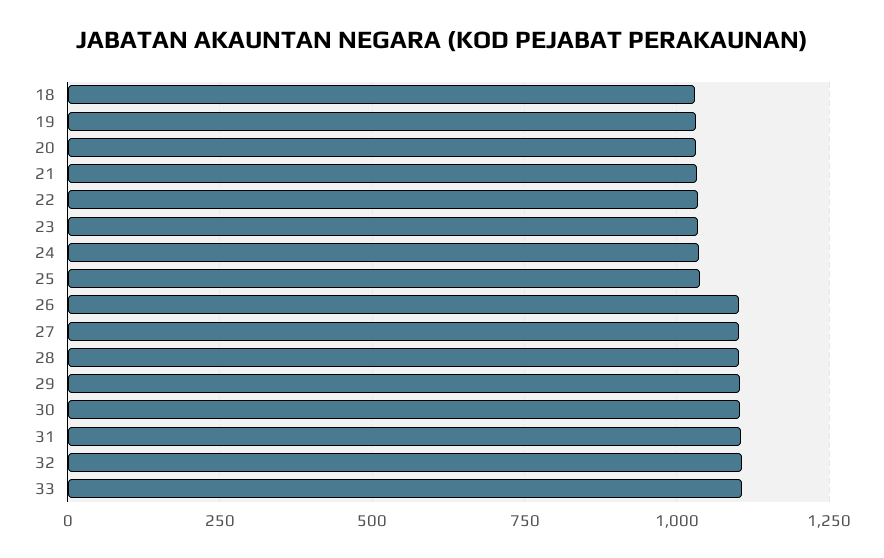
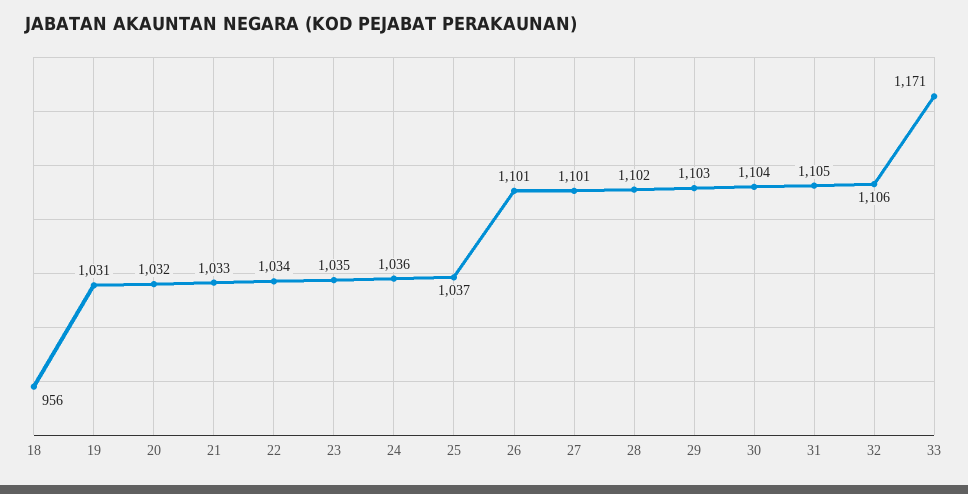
  {
-   "18": 1025,
+   "18": 956,
    "19": 1031,
    "20": 1032,
    "21": 1033,
    "22": 1034,
    "23": 1035,
    "24": 1036,
    "25": 1037,
    "26": 1101,
    "27": 1101,
    "28": 1102,
    "29": 1103,
    "30": 1104,
    "31": 1105,
    "32": 1106,
-   "33": 1100
+   "33": 1171
  }

